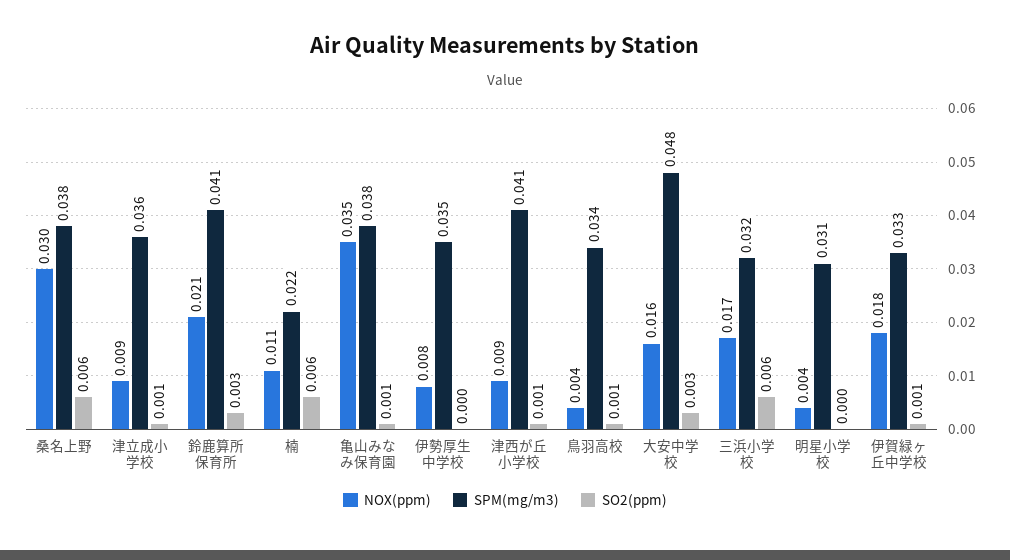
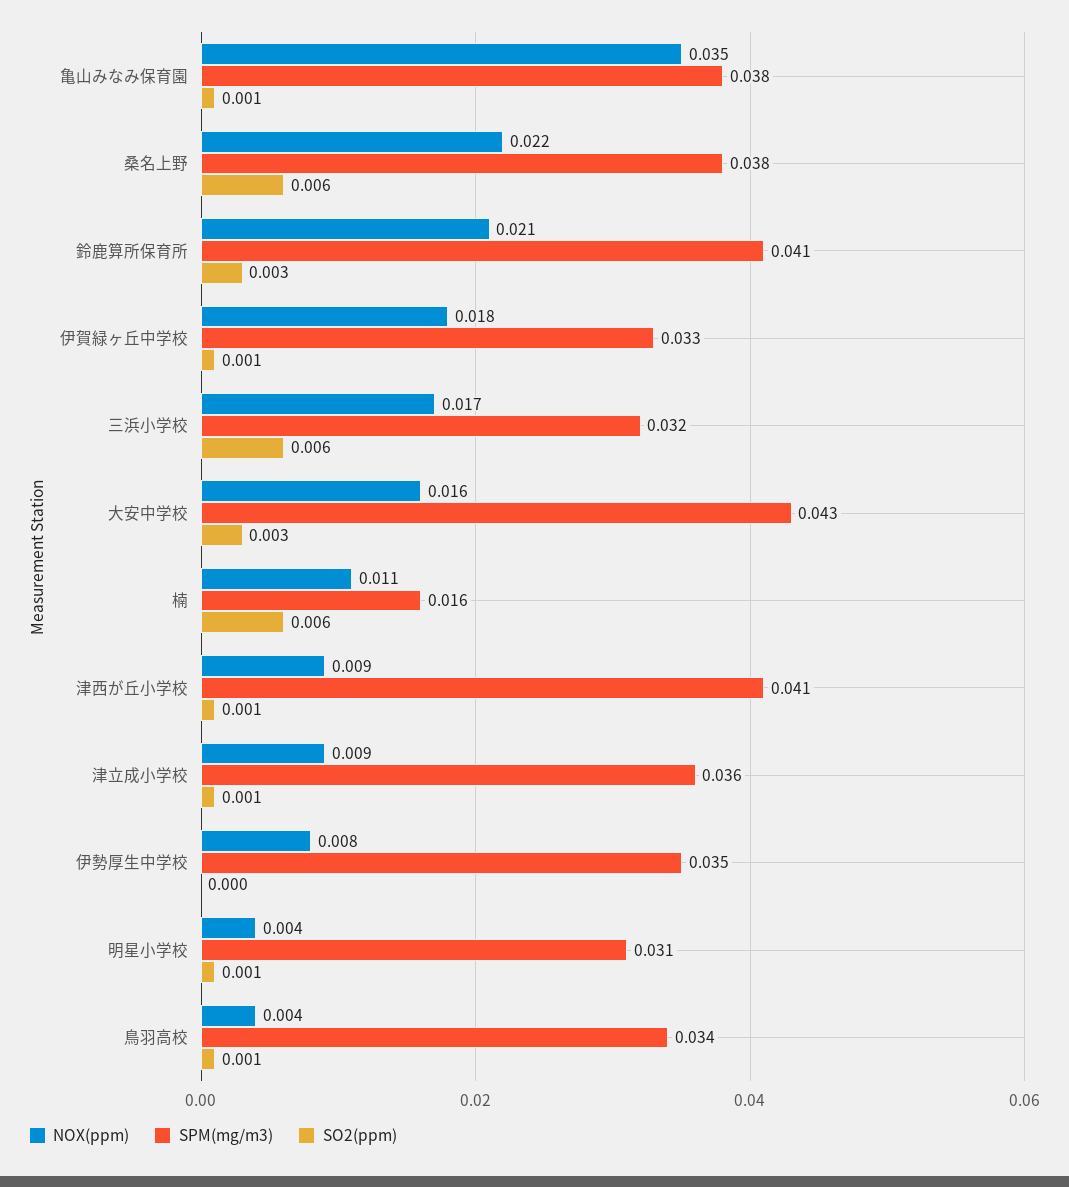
  {
    "NOX(ppm)": {
-     "桑名上野": 0.03,
+     "桑名上野": 0.022,
      "津立成小学校": 0.009,
      "鈴鹿算所保育所": 0.021,
      "楠": 0.011,
      "亀山みなみ保育園": 0.035,
      "伊勢厚生中学校": 0.008,
      "津西が丘小学校": 0.009,
      "鳥羽高校": 0.004,
      "大安中学校": 0.016,
      "三浜小学校": 0.017,
      "明星小学校": 0.004,
      "伊賀緑ヶ丘中学校": 0.018
    },
    "SPM(mg/m3)": {
      "桑名上野": 0.038,
      "津立成小学校": 0.036,
      "鈴鹿算所保育所": 0.041,
-     "楠": 0.022,
+     "楠": 0.016,
      "亀山みなみ保育園": 0.038,
      "伊勢厚生中学校": 0.035,
      "津西が丘小学校": 0.041,
      "鳥羽高校": 0.034,
-     "大安中学校": 0.048,
+     "大安中学校": 0.043,
      "三浜小学校": 0.032,
      "明星小学校": 0.031,
      "伊賀緑ヶ丘中学校": 0.033
    },
    "SO2(ppm)": {
      "桑名上野": 0.006,
      "津立成小学校": 0.001,
      "鈴鹿算所保育所": 0.003,
      "楠": 0.006,
      "亀山みなみ保育園": 0.001,
      "伊勢厚生中学校": 0,
      "津西が丘小学校": 0.001,
      "鳥羽高校": 0.001,
      "大安中学校": 0.003,
      "三浜小学校": 0.006,
-     "明星小学校": 0,
+     "明星小学校": 0.001,
      "伊賀緑ヶ丘中学校": 0.001
    }
  }

